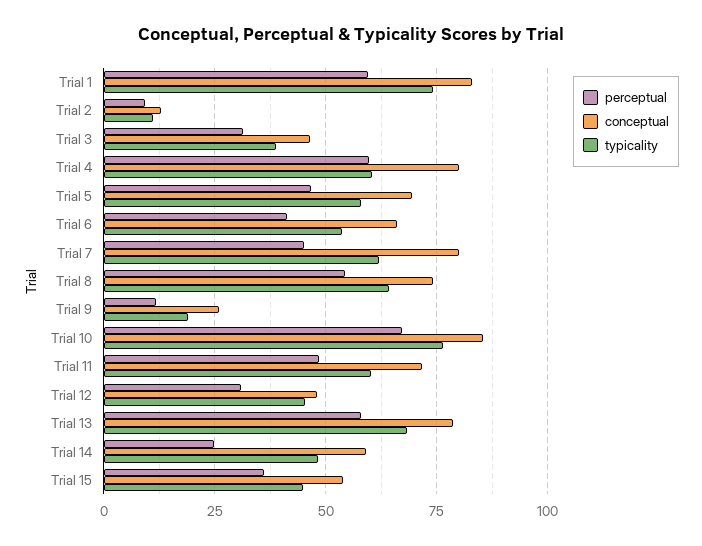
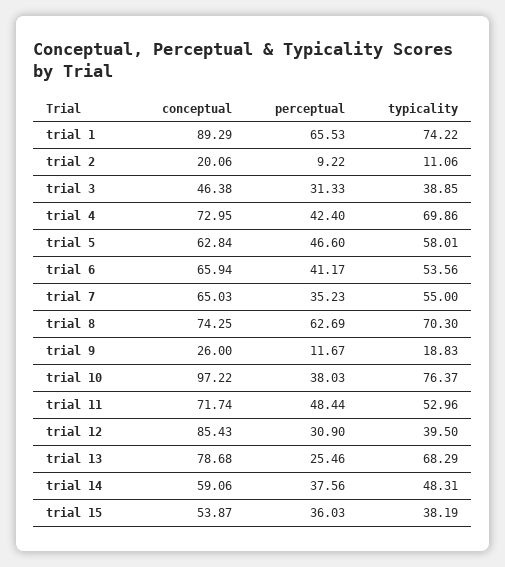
  {
    "perceptual": {
-     "Trial 1": 60,
+     "Trial 1": 65.53,
      "Trial 2": 9.22,
      "Trial 3": 31.33,
-     "Trial 4": 60,
+     "Trial 4": 42.4,
      "Trial 5": 46.6,
      "Trial 6": 41.17,
-     "Trial 7": 45,
+     "Trial 7": 35.23,
-     "Trial 8": 55,
+     "Trial 8": 62.69,
      "Trial 9": 11.67,
-     "Trial 10": 67.5,
+     "Trial 10": 38.03,
      "Trial 11": 48.44,
      "Trial 12": 30.9,
-     "Trial 13": 57.5,
+     "Trial 13": 25.46,
-     "Trial 14": 25,
+     "Trial 14": 37.56,
      "Trial 15": 36.03
    },
    "conceptual": {
-     "Trial 1": 82.5,
+     "Trial 1": 89.29,
-     "Trial 2": 12.5,
+     "Trial 2": 20.06,
      "Trial 3": 46.38,
-     "Trial 4": 80,
+     "Trial 4": 72.95,
-     "Trial 5": 70,
+     "Trial 5": 62.84,
      "Trial 6": 65.94,
-     "Trial 7": 80,
+     "Trial 7": 65.03,
      "Trial 8": 74.25,
      "Trial 9": 26,
-     "Trial 10": 85,
+     "Trial 10": 97.22,
      "Trial 11": 71.74,
-     "Trial 12": 47.5,
+     "Trial 12": 85.43,
      "Trial 13": 78.68,
      "Trial 14": 59.06,
      "Trial 15": 53.87
    },
    "typicality": {
      "Trial 1": 74.22,
      "Trial 2": 11.06,
      "Trial 3": 38.85,
-     "Trial 4": 60,
+     "Trial 4": 69.86,
      "Trial 5": 58.01,
      "Trial 6": 53.56,
-     "Trial 7": 62.5,
+     "Trial 7": 55,
-     "Trial 8": 65,
+     "Trial 8": 70.3,
      "Trial 9": 18.83,
      "Trial 10": 76.37,
-     "Trial 11": 60,
+     "Trial 11": 52.96,
-     "Trial 12": 45,
+     "Trial 12": 39.5,
      "Trial 13": 68.29,
      "Trial 14": 48.31,
-     "Trial 15": 45
+     "Trial 15": 38.19
    }
  }

